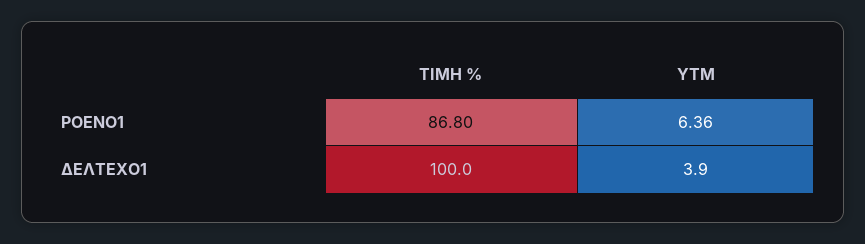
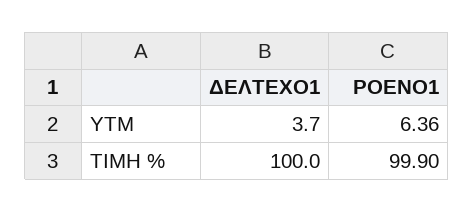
  {
    "ΤΙΜΗ %": {
-     "ΡΟΕΝΟ1": 86.8,
+     "ΡΟΕΝΟ1": 99.9,
      "ΔΕΛΤΕΧΟ1": 100
    },
    "YTM": {
      "ΡΟΕΝΟ1": 6.36,
-     "ΔΕΛΤΕΧΟ1": 3.9
+     "ΔΕΛΤΕΧΟ1": 3.7
    }
  }

